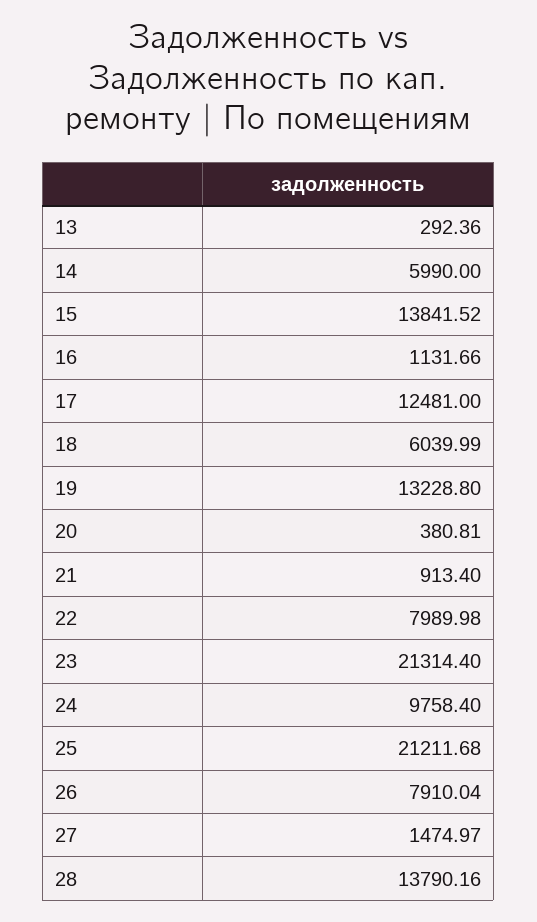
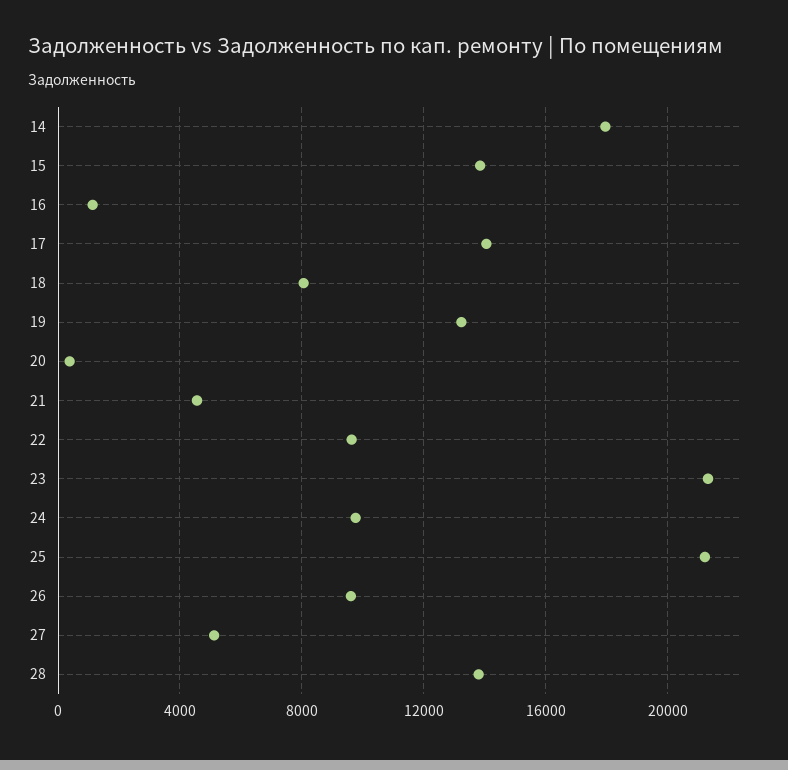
  {
-   "13": 292.36,
-   "14": 5990,
+   "14": 18000,
    "15": 13841.52,
    "16": 1131.66,
-   "17": 12481,
+   "17": 14000,
-   "18": 6039.99,
+   "18": 8000,
    "19": 13228.8,
    "20": 380.81,
-   "21": 913.4,
+   "21": 4500,
-   "22": 7989.98,
+   "22": 9500,
    "23": 21314.4,
    "24": 9758.4,
    "25": 21211.68,
-   "26": 7910.04,
+   "26": 9500,
-   "27": 1474.97,
+   "27": 5000,
    "28": 13790.16
  }

